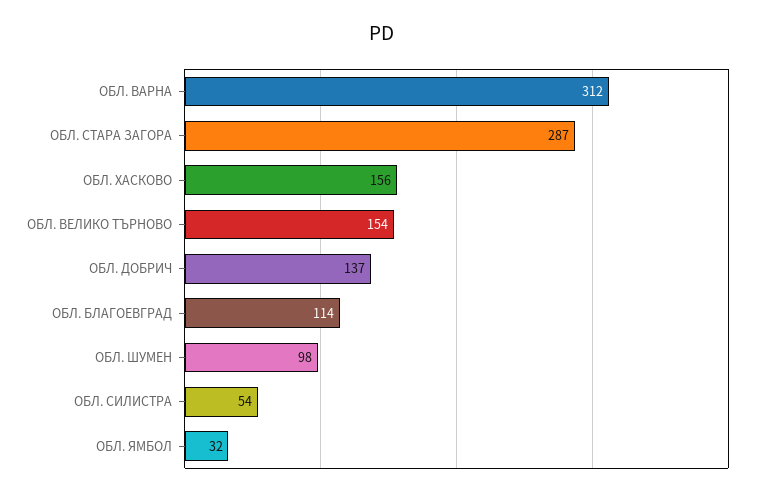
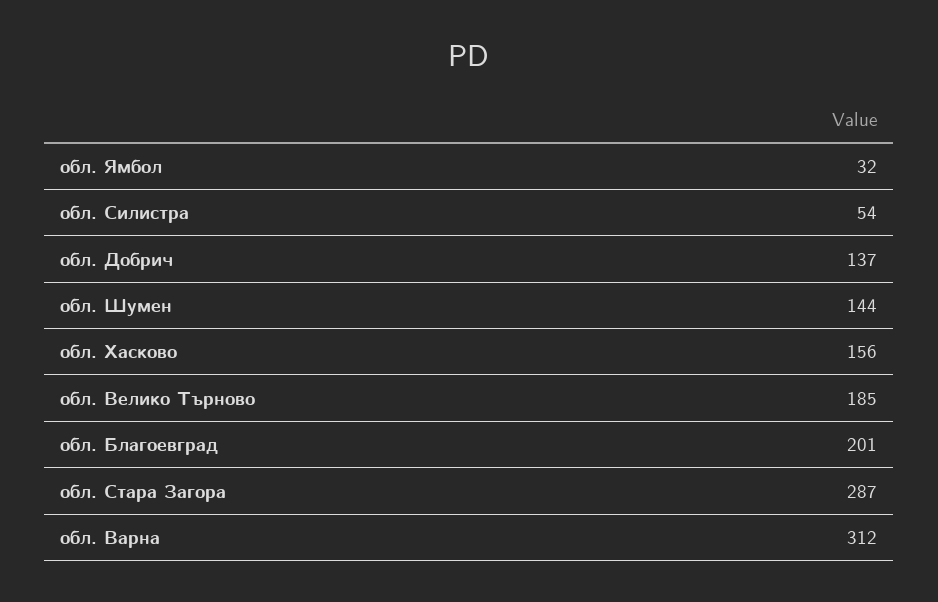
  {
    "ОБЛ. ВАРНА": 312,
    "ОБЛ. СТАРА ЗАГОРА": 287,
    "ОБЛ. ХАСКОВО": 156,
-   "ОБЛ. ВЕЛИКО ТЪРНОВО": 154,
+   "ОБЛ. ВЕЛИКО ТЪРНОВО": 185,
    "ОБЛ. ДОБРИЧ": 137,
-   "ОБЛ. БЛАГОЕВГРАД": 114,
+   "ОБЛ. БЛАГОЕВГРАД": 201,
-   "ОБЛ. ШУМЕН": 98,
+   "ОБЛ. ШУМЕН": 144,
    "ОБЛ. СИЛИСТРА": 54,
    "ОБЛ. ЯМБОЛ": 32
  }

